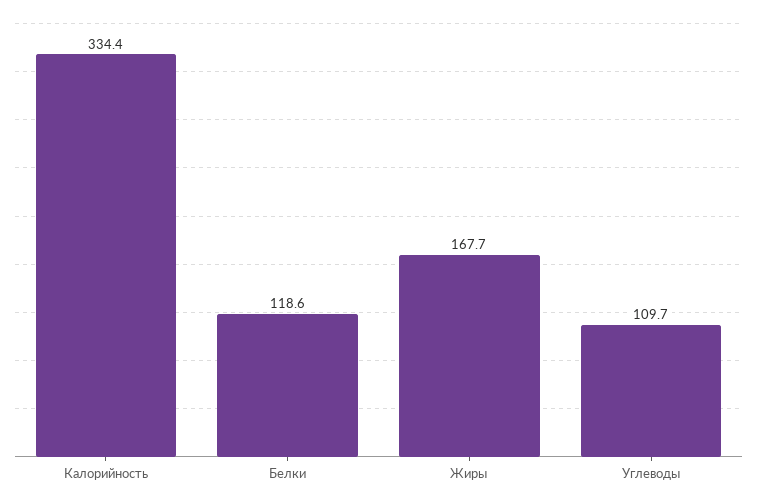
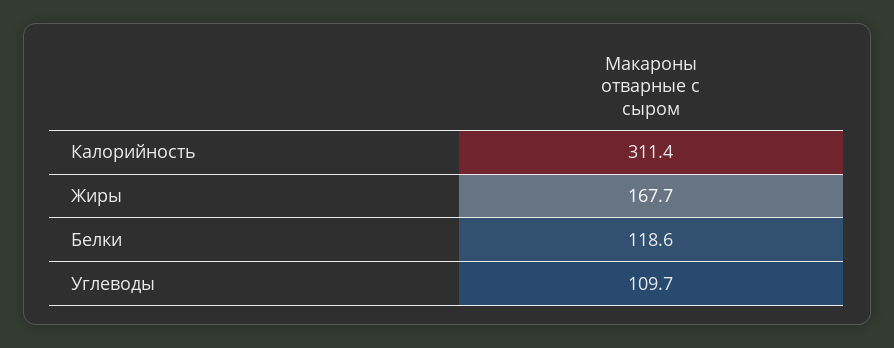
  {
-   "Калорийность": 334.4,
+   "Калорийность": 311.4,
    "Белки": 118.6,
    "Жиры": 167.7,
    "Углеводы": 109.7
  }

